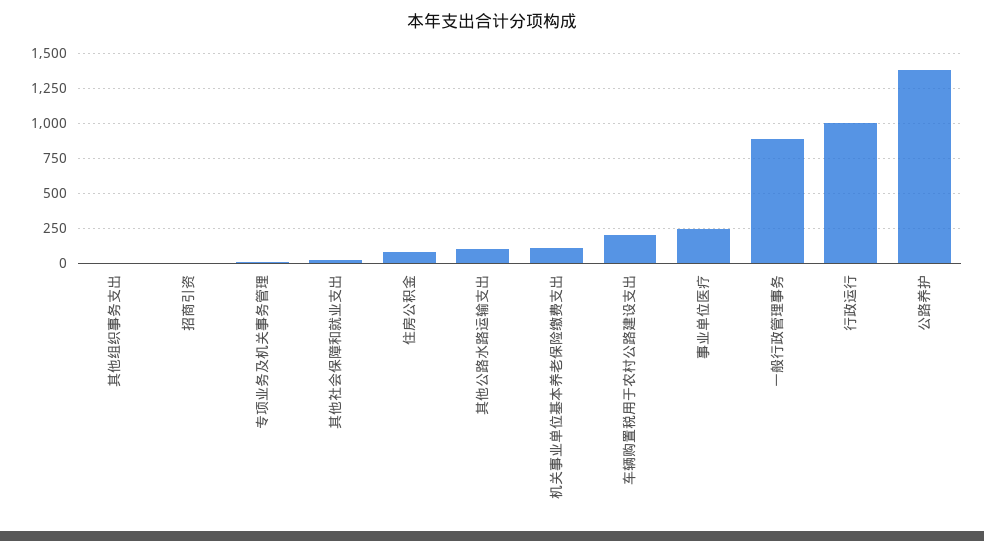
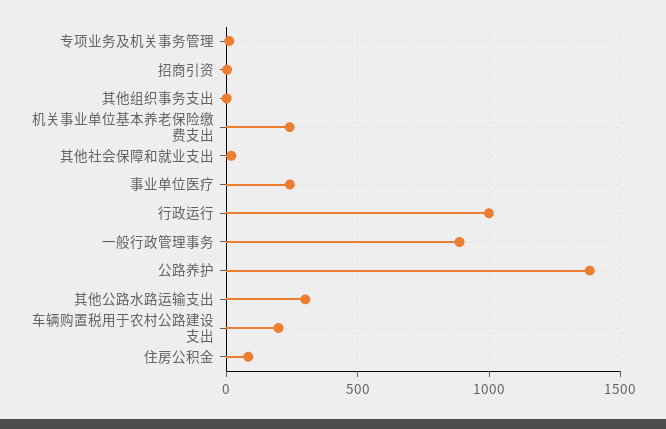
  {
    "其他组织事务支出": 0,
    "招商引资": 0,
    "专项业务及机关事务管理": 0,
    "其他社会保障和就业支出": 0,
    "住房公积金": 100,
-   "其他公路水路运输支出": 100,
+   "其他公路水路运输支出": 300,
-   "机关事业单位基本养老保险缴费支出": 100,
+   "机关事业单位基本养老保险缴费支出": 250,
    "车辆购置税用于农村公路建设支出": 200,
    "事业单位医疗": 250,
    "一般行政管理事务": 900,
    "行政运行": 1000,
    "公路养护": 1400
  }

